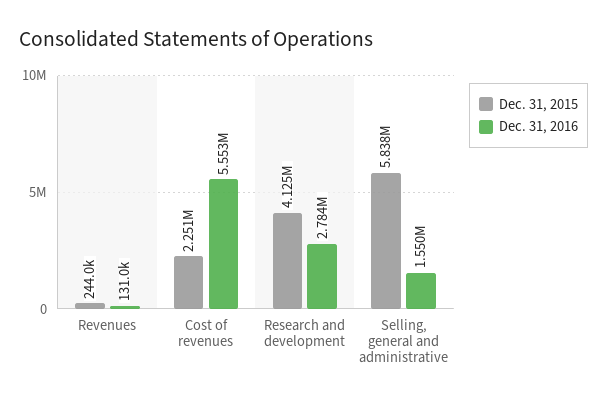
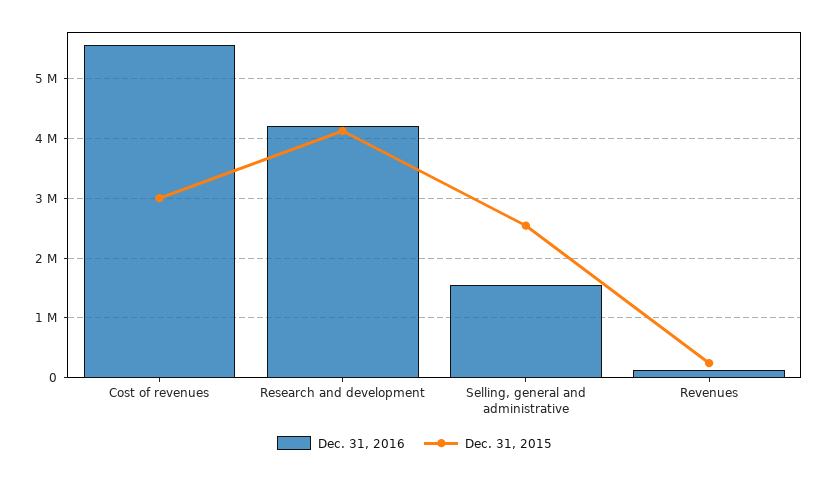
  {
    "Dec. 31, 2015": {
      "Revenues": 244000,
-     "Cost of revenues": 2251000,
+     "Cost of revenues": 3000000,
      "Research and development": 4125000,
-     "Selling, general and administrative": 5838000
+     "Selling, general and administrative": 2600000
    },
    "Dec. 31, 2016": {
      "Revenues": 131000,
      "Cost of revenues": 5553000,
-     "Research and development": 2784000,
+     "Research and development": 4200000,
      "Selling, general and administrative": 1550000
    }
  }

